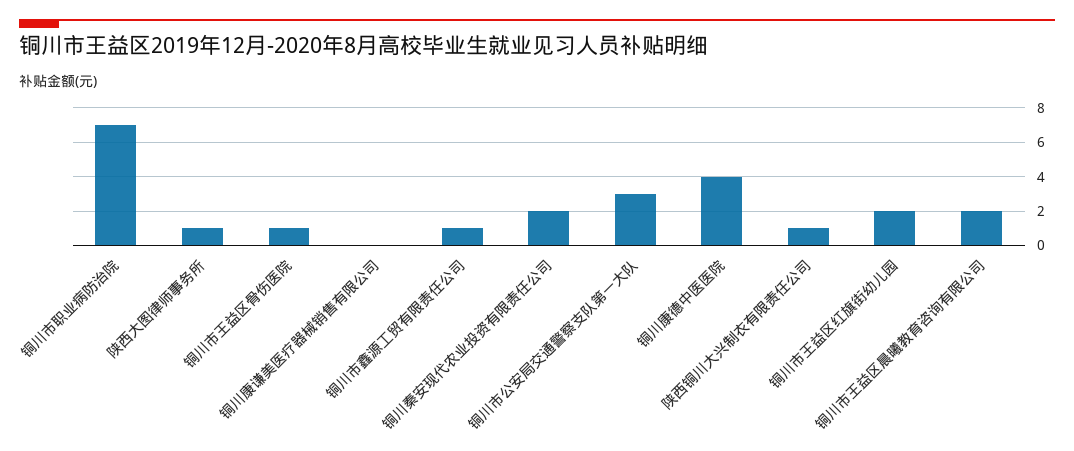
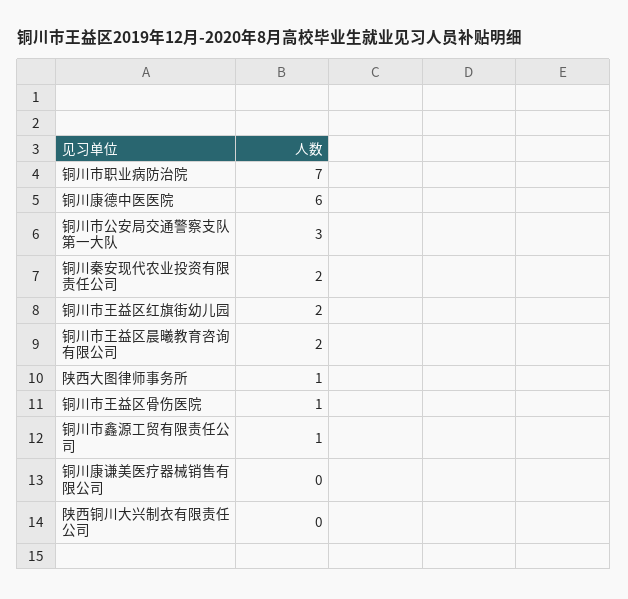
  {
    "铜川市职业病防治院": 7,
    "陕西大图律师事务所": 1,
    "铜川市王益区骨伤医院": 1,
    "铜川康谦美医疗器械销售有限公司": 0,
    "铜川市鑫源工贸有限责任公司": 1,
    "铜川秦安现代农业投资有限责任公司": 2,
    "铜川市公安局交通警察支队第一大队": 3,
-   "铜川康德中医医院": 4,
+   "铜川康德中医医院": 6,
-   "陕西铜川大兴制衣有限责任公司": 1,
+   "陕西铜川大兴制衣有限责任公司": 0,
    "铜川市王益区红旗街幼儿园": 2,
    "铜川市王益区晨曦教育咨询有限公司": 2
  }

